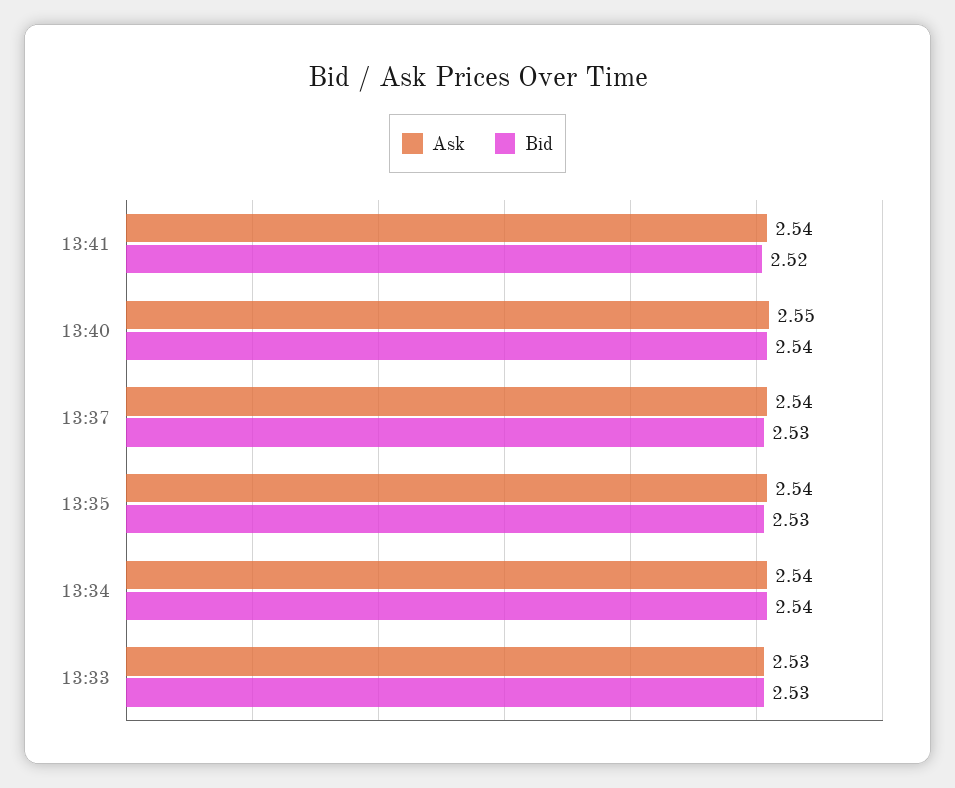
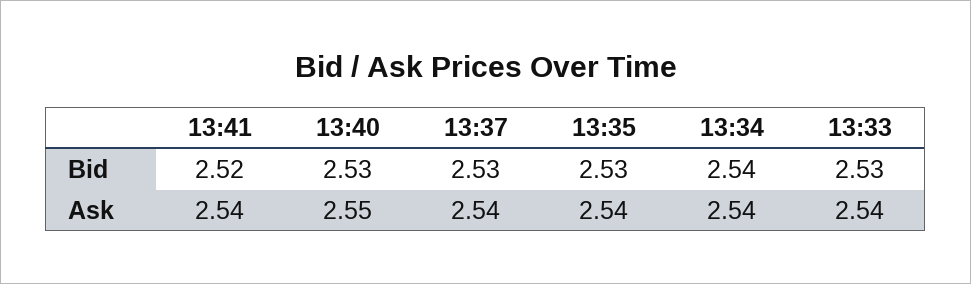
  {
    "Ask": {
      "13:41": 2.54,
      "13:40": 2.55,
      "13:37": 2.54,
      "13:35": 2.54,
      "13:34": 2.54,
-     "13:33": 2.53
+     "13:33": 2.54
    },
    "Bid": {
      "13:41": 2.52,
-     "13:40": 2.54,
+     "13:40": 2.53,
      "13:37": 2.53,
      "13:35": 2.53,
      "13:34": 2.54,
      "13:33": 2.53
    }
  }

